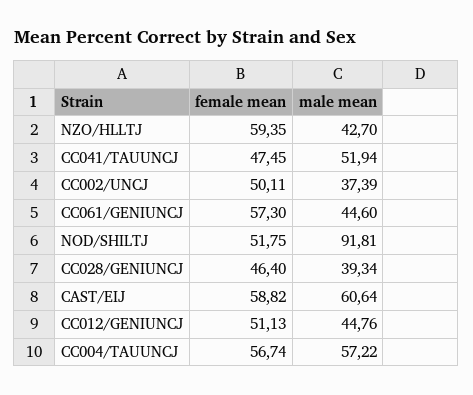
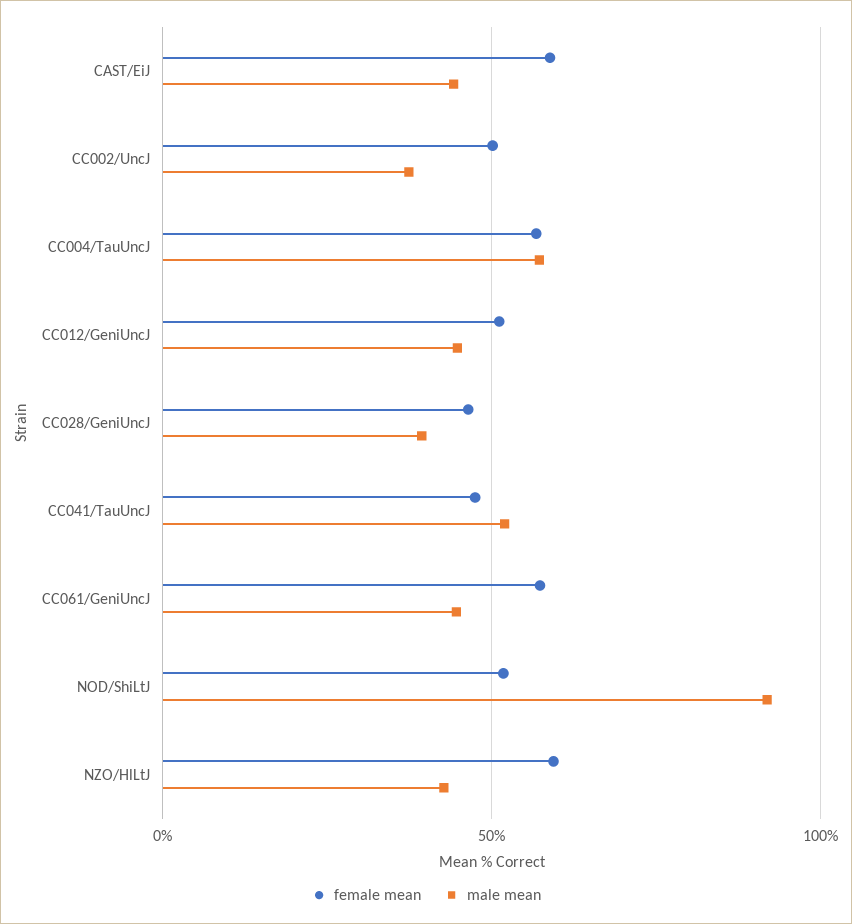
  {
    "female mean": {
      "NZO/HLLTJ": 59.35,
      "CC041/TAUUNCJ": 47.45,
      "CC002/UNCJ": 50.11,
      "CC061/GENIUNCJ": 57.3,
      "NOD/SHILTJ": 51.75,
      "CC028/GENIUNCJ": 46.4,
      "CAST/EIJ": 58.82,
      "CC012/GENIUNCJ": 51.13,
      "CC004/TAUUNCJ": 56.74
    },
    "male mean": {
      "NZO/HLLTJ": 42.7,
      "CC041/TAUUNCJ": 51.94,
      "CC002/UNCJ": 37.39,
      "CC061/GENIUNCJ": 44.6,
      "NOD/SHILTJ": 91.81,
      "CC028/GENIUNCJ": 39.34,
-     "CAST/EIJ": 60.64,
+     "CAST/EIJ": 45,
      "CC012/GENIUNCJ": 44.76,
      "CC004/TAUUNCJ": 57.22
    }
  }

